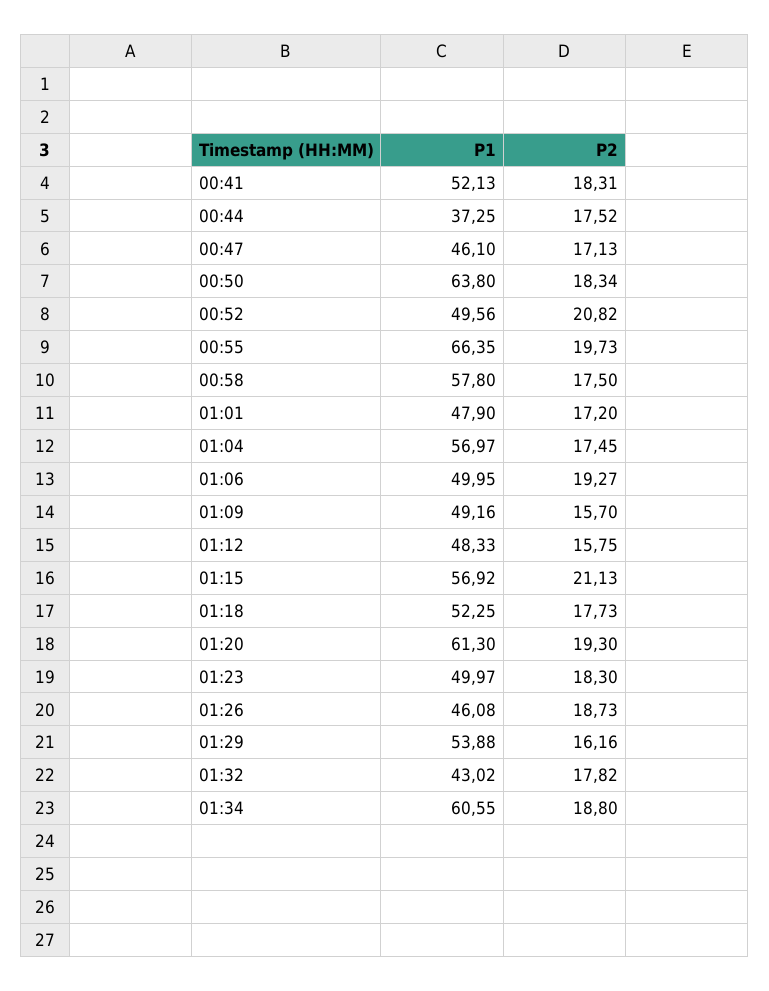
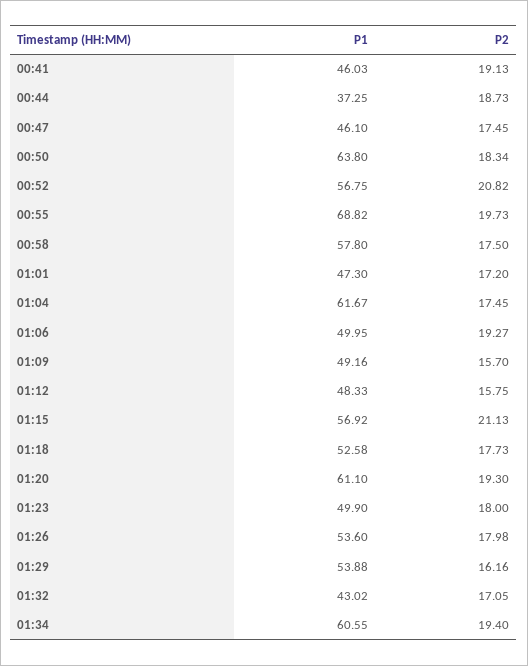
  {
    "P1": {
-     "00:41": 52.13,
+     "00:41": 46.03,
      "00:44": 37.25,
      "00:47": 46.1,
      "00:50": 63.8,
-     "00:52": 49.56,
+     "00:52": 56.75,
-     "00:55": 66.35,
+     "00:55": 68.82,
      "00:58": 57.8,
-     "01:01": 47.9,
+     "01:01": 47.3,
-     "01:04": 56.97,
+     "01:04": 61.67,
      "01:06": 49.95,
      "01:09": 49.16,
      "01:12": 48.33,
      "01:15": 56.92,
-     "01:18": 52.25,
+     "01:18": 52.58,
-     "01:20": 61.3,
+     "01:20": 61.1,
-     "01:23": 49.97,
+     "01:23": 49.9,
-     "01:26": 46.08,
+     "01:26": 53.6,
      "01:29": 53.88,
      "01:32": 43.02,
      "01:34": 60.55
    },
    "P2": {
-     "00:41": 18.31,
+     "00:41": 19.13,
-     "00:44": 17.52,
+     "00:44": 18.73,
-     "00:47": 17.13,
+     "00:47": 17.45,
      "00:50": 18.34,
      "00:52": 20.82,
      "00:55": 19.73,
      "00:58": 17.5,
      "01:01": 17.2,
      "01:04": 17.45,
      "01:06": 19.27,
      "01:09": 15.7,
      "01:12": 15.75,
      "01:15": 21.13,
      "01:18": 17.73,
      "01:20": 19.3,
-     "01:23": 18.3,
+     "01:23": 18,
-     "01:26": 18.73,
+     "01:26": 17.98,
      "01:29": 16.16,
-     "01:32": 17.82,
+     "01:32": 17.05,
-     "01:34": 18.8
+     "01:34": 19.4
    }
  }

